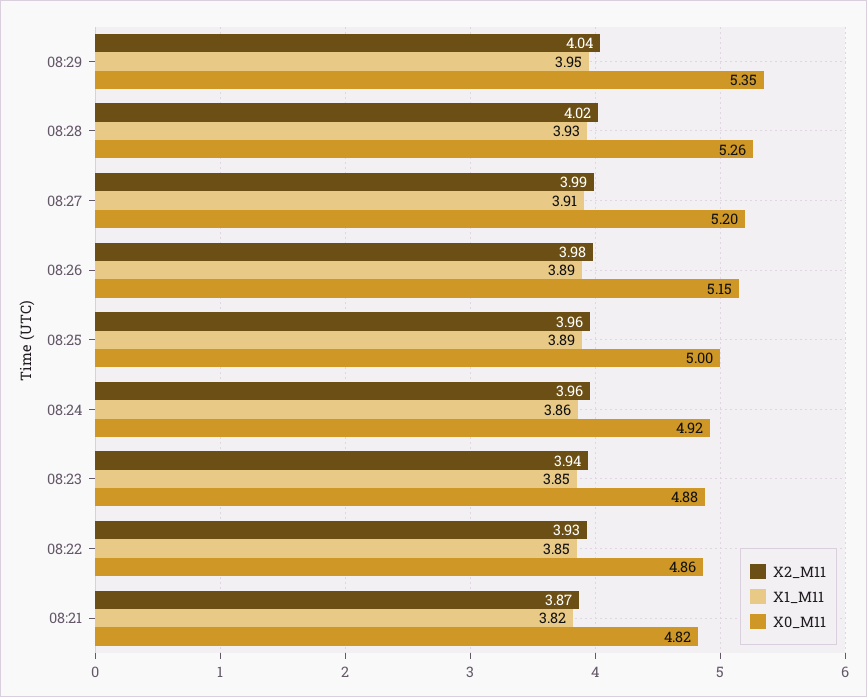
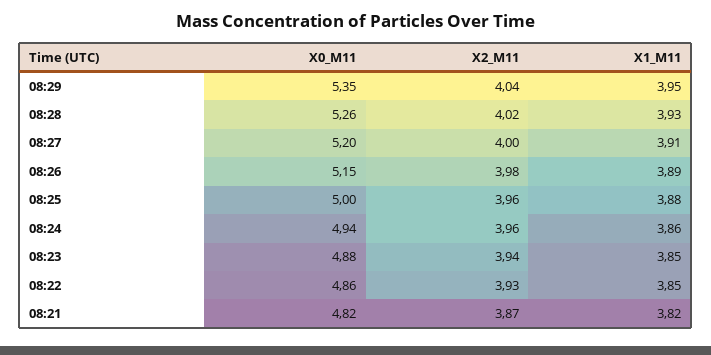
  {
    "X2_M11": {
      "08:29": 4.04,
      "08:28": 4.02,
-     "08:27": 3.99,
+     "08:27": 4,
      "08:26": 3.98,
      "08:25": 3.96,
      "08:24": 3.96,
      "08:23": 3.94,
      "08:22": 3.93,
      "08:21": 3.87
    },
    "X1_M11": {
      "08:29": 3.95,
      "08:28": 3.93,
      "08:27": 3.91,
      "08:26": 3.89,
-     "08:25": 3.89,
+     "08:25": 3.88,
      "08:24": 3.86,
      "08:23": 3.85,
      "08:22": 3.85,
      "08:21": 3.82
    },
    "X0_M11": {
      "08:29": 5.35,
      "08:28": 5.26,
      "08:27": 5.2,
      "08:26": 5.15,
      "08:25": 5,
-     "08:24": 4.92,
+     "08:24": 4.94,
      "08:23": 4.88,
      "08:22": 4.86,
      "08:21": 4.82
    }
  }

